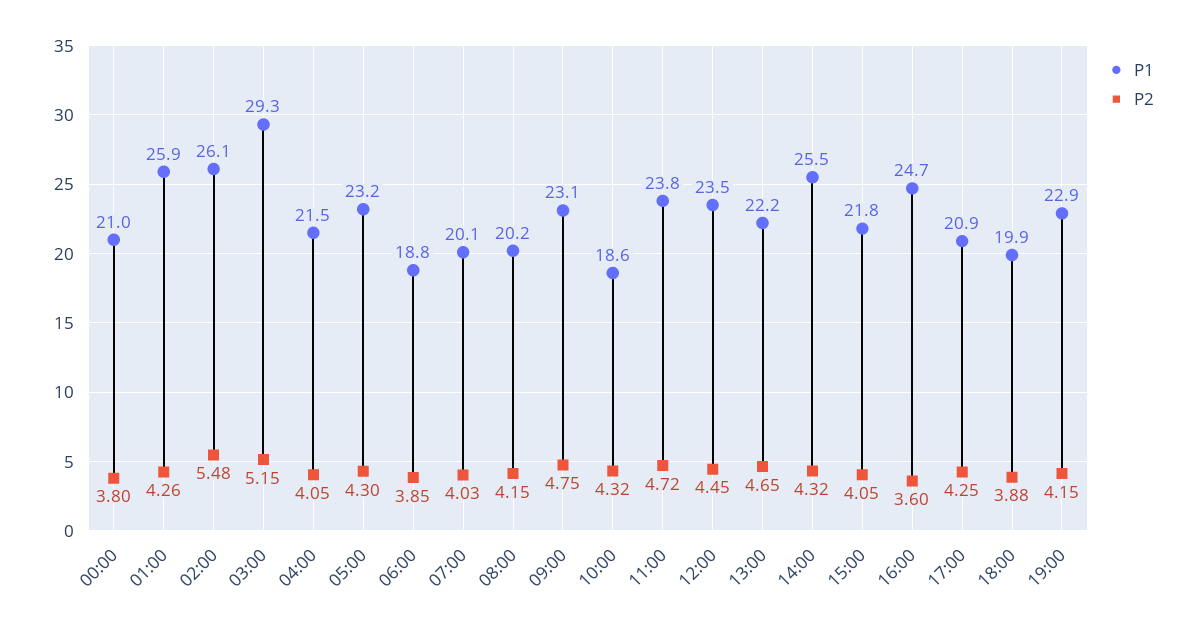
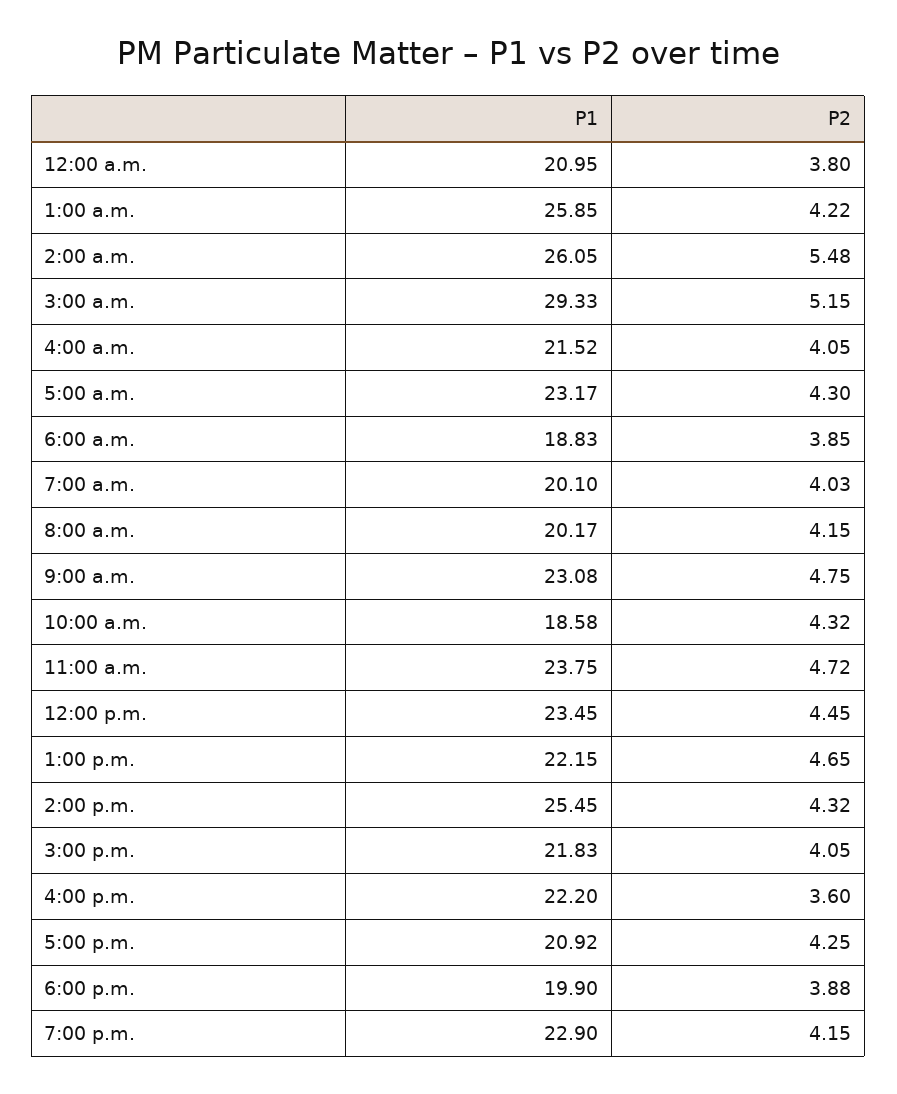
  {
    "P1": {
      "00:00": 20.95,
      "01:00": 25.85,
      "02:00": 26.05,
      "03:00": 29.33,
      "04:00": 21.52,
      "05:00": 23.17,
      "06:00": 18.83,
      "07:00": 20.1,
      "08:00": 20.17,
      "09:00": 23.08,
      "10:00": 18.58,
      "11:00": 23.75,
      "12:00": 23.45,
      "13:00": 22.15,
      "14:00": 25.45,
      "15:00": 21.83,
-     "16:00": 24.7,
+     "16:00": 22.2,
      "17:00": 20.92,
      "18:00": 19.9,
      "19:00": 22.9
    },
    "P2": {
      "00:00": 3.8,
-     "01:00": 4.26,
+     "01:00": 4.22,
      "02:00": 5.48,
      "03:00": 5.15,
      "04:00": 4.05,
      "05:00": 4.3,
      "06:00": 3.85,
      "07:00": 4.03,
      "08:00": 4.15,
      "09:00": 4.75,
      "10:00": 4.32,
      "11:00": 4.72,
      "12:00": 4.45,
      "13:00": 4.65,
      "14:00": 4.32,
      "15:00": 4.05,
      "16:00": 3.6,
      "17:00": 4.25,
      "18:00": 3.88,
      "19:00": 4.15
    }
  }

